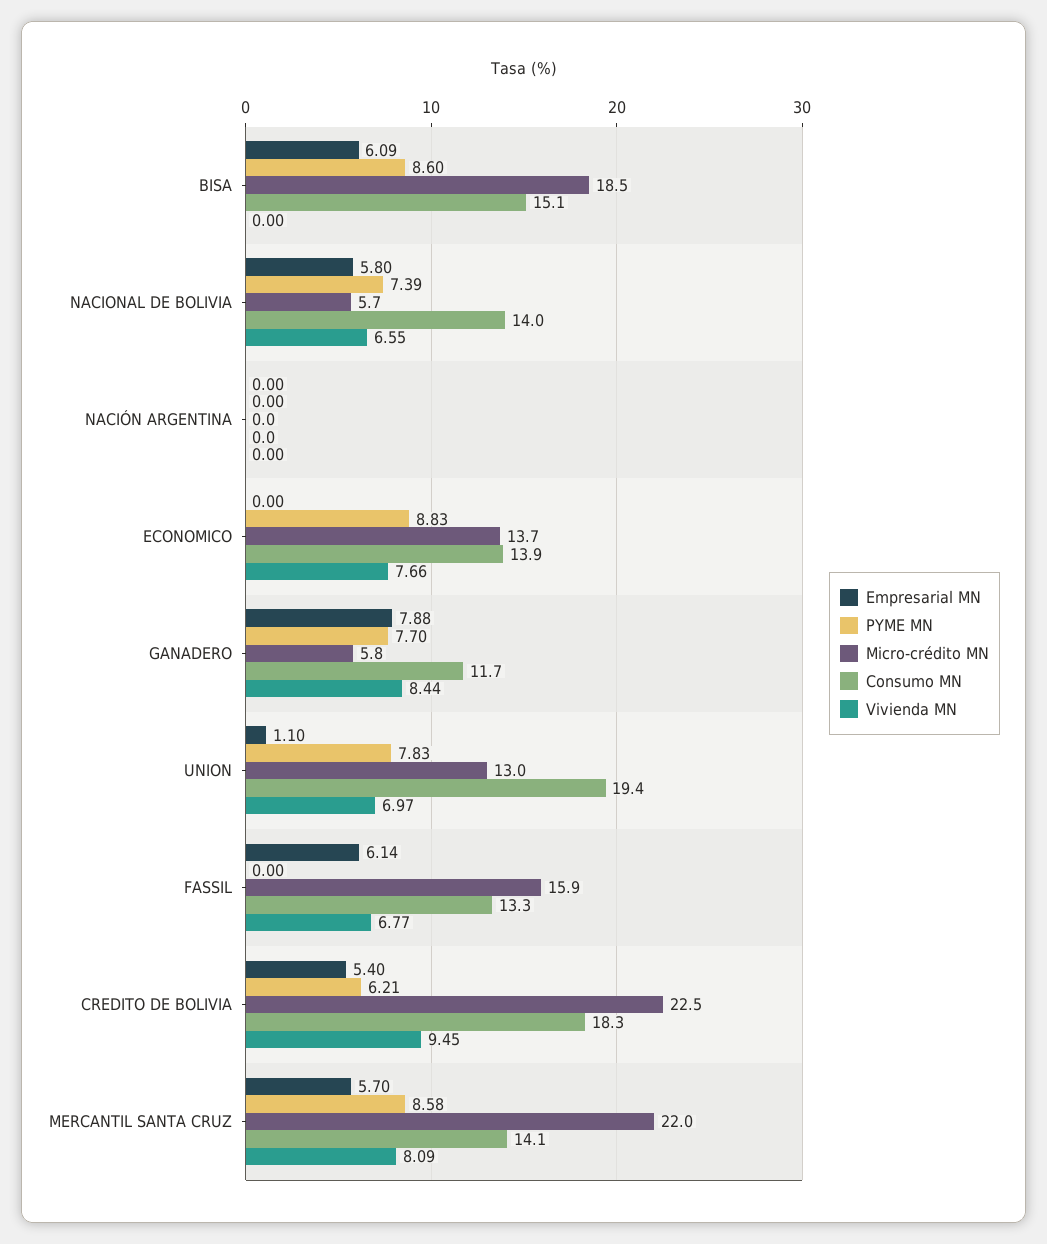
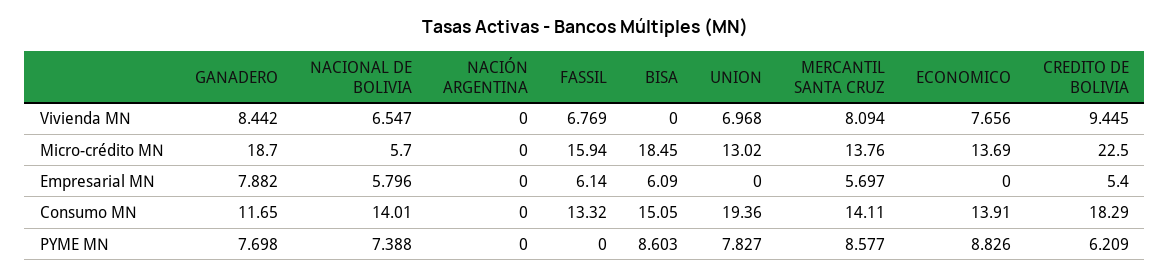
  {
    "Empresarial MN": {
      "BISA": 6.09,
      "NACIONAL DE BOLIVIA": 5.796,
      "NACIÓN ARGENTINA": 0,
      "ECONOMICO": 0,
      "GANADERO": 7.882,
-     "UNION": 1.1,
+     "UNION": 0,
      "FASSIL": 6.14,
      "CREDITO DE BOLIVIA": 5.4,
      "MERCANTIL SANTA CRUZ": 5.697
    },
    "PYME MN": {
      "BISA": 8.603,
      "NACIONAL DE BOLIVIA": 7.388,
      "NACIÓN ARGENTINA": 0,
      "ECONOMICO": 8.826,
      "GANADERO": 7.698,
      "UNION": 7.827,
      "FASSIL": 0,
      "CREDITO DE BOLIVIA": 6.209,
      "MERCANTIL SANTA CRUZ": 8.577
    },
    "Micro-crédito MN": {
      "BISA": 18.45,
      "NACIONAL DE BOLIVIA": 5.7,
      "NACIÓN ARGENTINA": 0,
      "ECONOMICO": 13.69,
-     "GANADERO": 5.8,
+     "GANADERO": 18.7,
      "UNION": 13.02,
      "FASSIL": 15.94,
      "CREDITO DE BOLIVIA": 22.5,
-     "MERCANTIL SANTA CRUZ": 22
+     "MERCANTIL SANTA CRUZ": 13.76
    },
    "Consumo MN": {
      "BISA": 15.05,
      "NACIONAL DE BOLIVIA": 14.01,
      "NACIÓN ARGENTINA": 0,
      "ECONOMICO": 13.91,
      "GANADERO": 11.65,
      "UNION": 19.36,
      "FASSIL": 13.32,
      "CREDITO DE BOLIVIA": 18.29,
      "MERCANTIL SANTA CRUZ": 14.11
    },
    "Vivienda MN": {
      "BISA": 0,
      "NACIONAL DE BOLIVIA": 6.547,
      "NACIÓN ARGENTINA": 0,
      "ECONOMICO": 7.656,
      "GANADERO": 8.442,
      "UNION": 6.968,
      "FASSIL": 6.769,
      "CREDITO DE BOLIVIA": 9.445,
      "MERCANTIL SANTA CRUZ": 8.094
    }
  }

